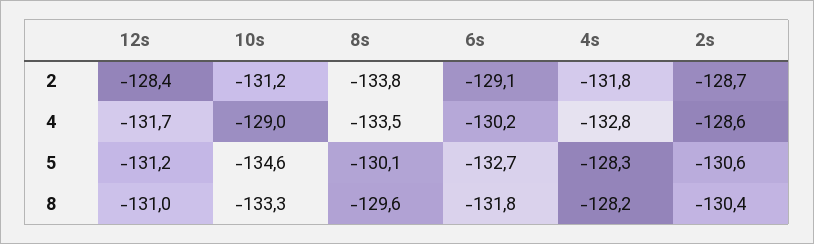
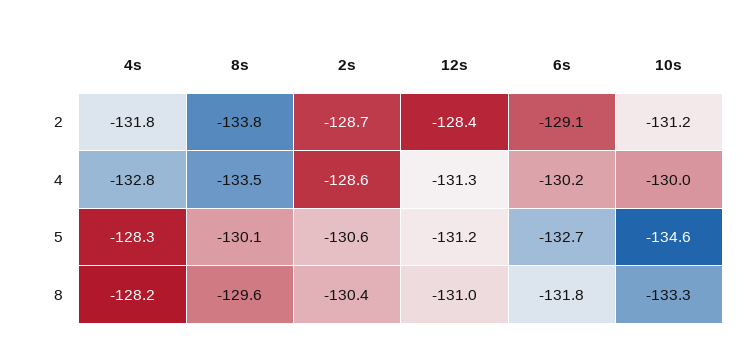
  {
    "12s": {
      "2": -128.4,
-     "4": -131.7,
+     "4": -131.3,
      "5": -131.2,
      "8": -131
    },
    "10s": {
      "2": -131.2,
-     "4": -129,
+     "4": -130,
      "5": -134.6,
      "8": -133.3
    },
    "8s": {
      "2": -133.8,
      "4": -133.5,
      "5": -130.1,
      "8": -129.6
    },
    "6s": {
      "2": -129.1,
      "4": -130.2,
      "5": -132.7,
      "8": -131.8
    },
    "4s": {
      "2": -131.8,
      "4": -132.8,
      "5": -128.3,
      "8": -128.2
    },
    "2s": {
      "2": -128.7,
      "4": -128.6,
      "5": -130.6,
      "8": -130.4
    }
  }

